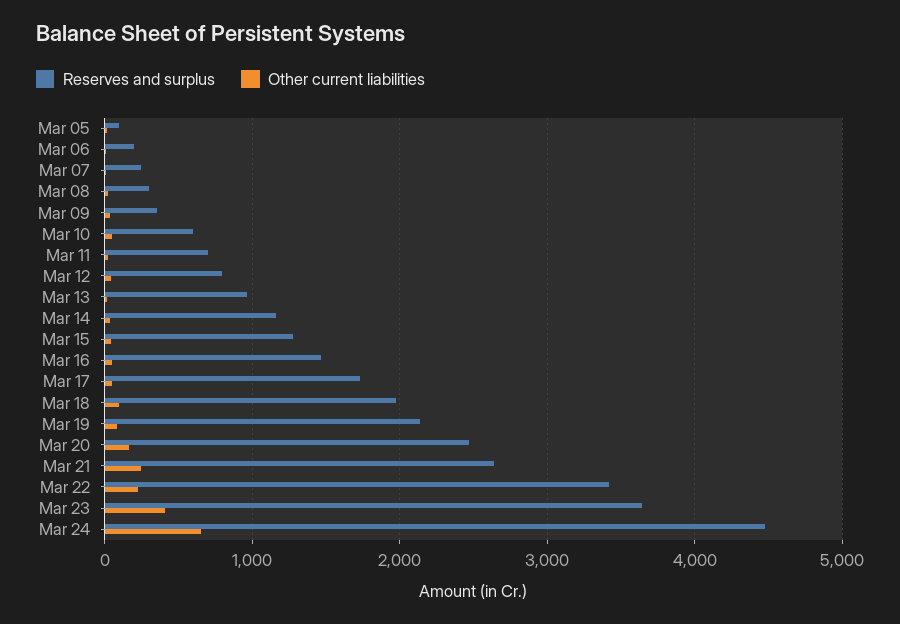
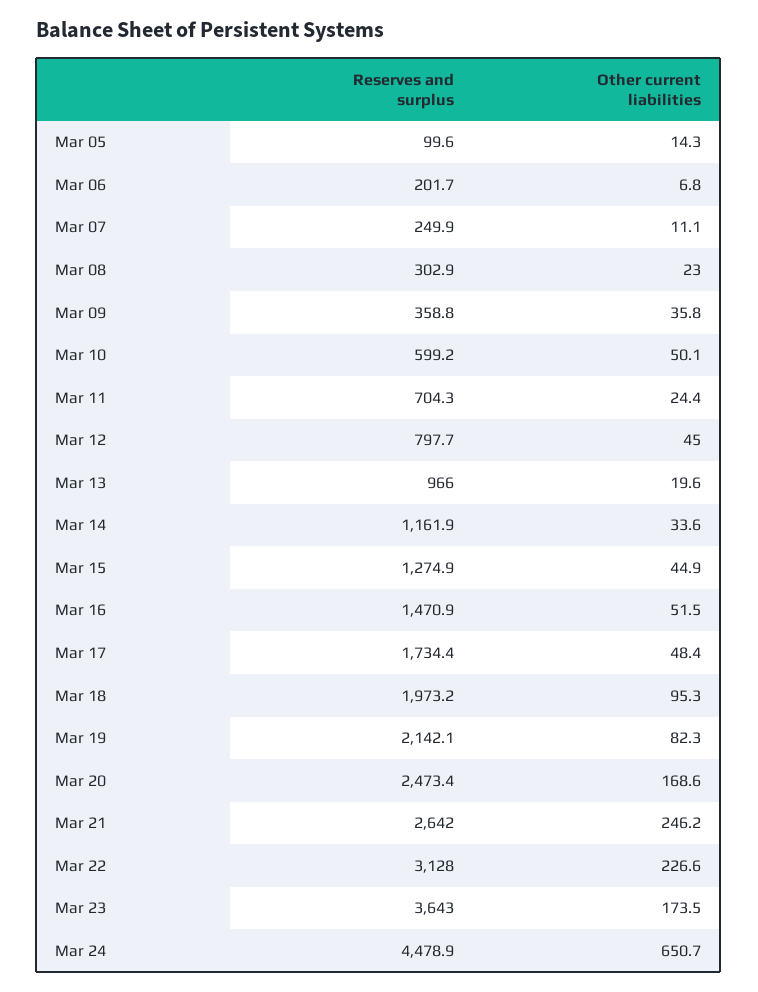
  {
    "Reserves and surplus": {
      "Mar 05": 99.6,
      "Mar 06": 201.7,
      "Mar 07": 249.9,
      "Mar 08": 302.9,
      "Mar 09": 358.8,
      "Mar 10": 599.2,
      "Mar 11": 704.3,
      "Mar 12": 797.7,
      "Mar 13": 966,
      "Mar 14": 1161.9,
      "Mar 15": 1274.9,
      "Mar 16": 1470.9,
      "Mar 17": 1734.4,
      "Mar 18": 1973.2,
      "Mar 19": 2142.1,
      "Mar 20": 2473.4,
      "Mar 21": 2642,
-     "Mar 22": 3400,
+     "Mar 22": 3128,
      "Mar 23": 3643,
      "Mar 24": 4478.9
    },
    "Other current liabilities": {
      "Mar 05": 14.3,
      "Mar 06": 6.8,
      "Mar 07": 11.1,
      "Mar 08": 23,
      "Mar 09": 35.8,
      "Mar 10": 50.1,
      "Mar 11": 24.4,
      "Mar 12": 45,
      "Mar 13": 19.6,
      "Mar 14": 33.6,
      "Mar 15": 44.9,
      "Mar 16": 51.5,
      "Mar 17": 48.4,
      "Mar 18": 95.3,
      "Mar 19": 82.3,
      "Mar 20": 168.6,
      "Mar 21": 246.2,
      "Mar 22": 226.6,
-     "Mar 23": 400,
+     "Mar 23": 173.5,
      "Mar 24": 650.7
    }
  }

